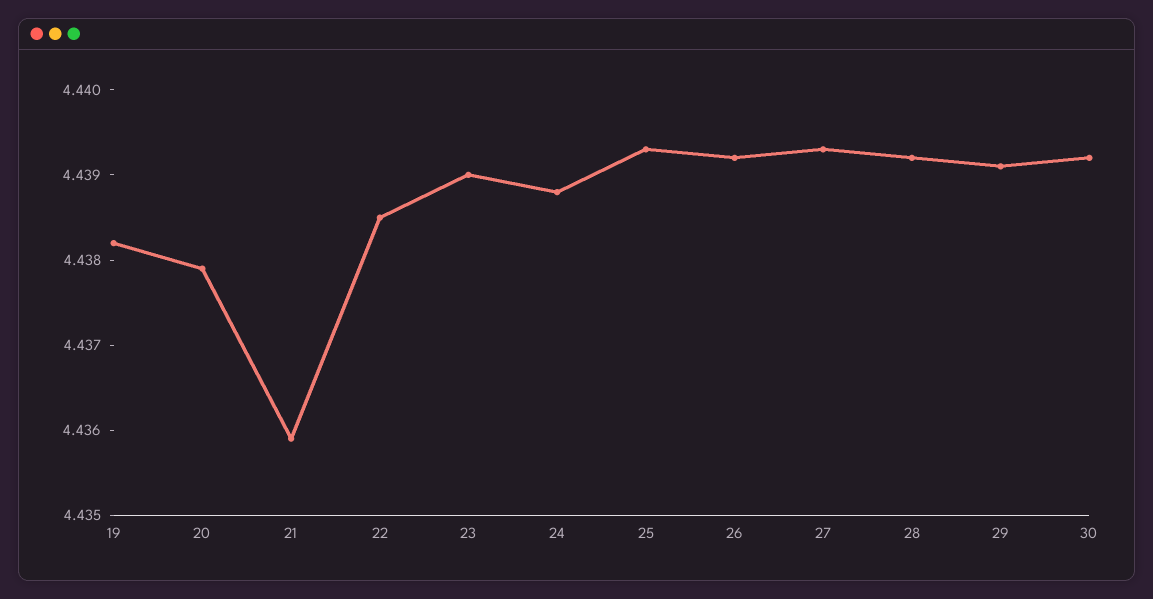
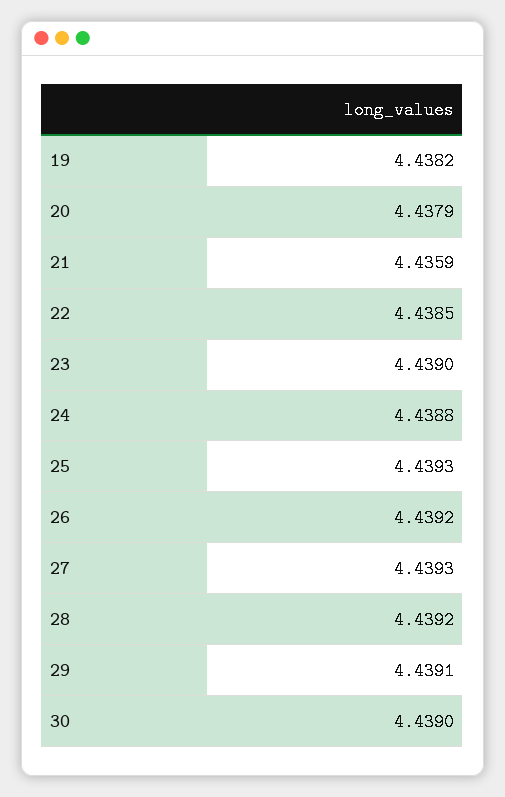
  {
    "19": 4.4382,
    "20": 4.4379,
    "21": 4.4359,
    "22": 4.4385,
    "23": 4.439,
    "24": 4.4388,
    "25": 4.4393,
    "26": 4.4392,
    "27": 4.4393,
    "28": 4.4392,
    "29": 4.4391,
-   "30": 4.4392
+   "30": 4.439
  }

